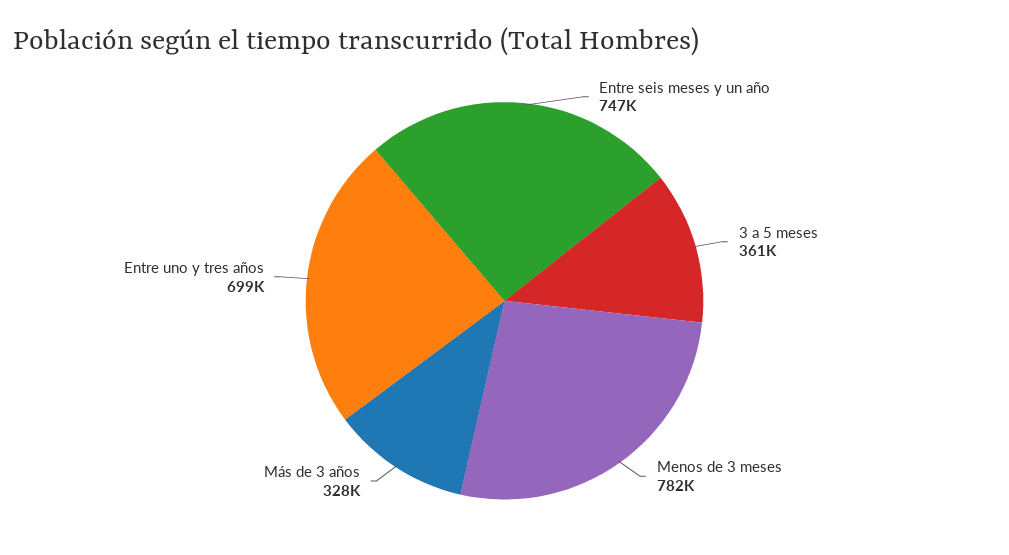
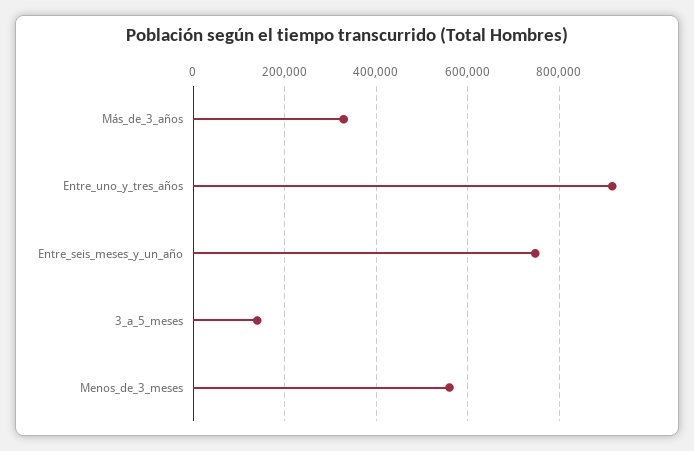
  {
    "Entre seis meses y un año": 747000,
-   "3 a 5 meses": 361000,
+   "3 a 5 meses": 140000,
-   "Menos de 3 meses": 782000,
+   "Menos de 3 meses": 560000,
    "Más de 3 años": 328000,
-   "Entre uno y tres años": 699000
+   "Entre uno y tres años": 920000
  }

